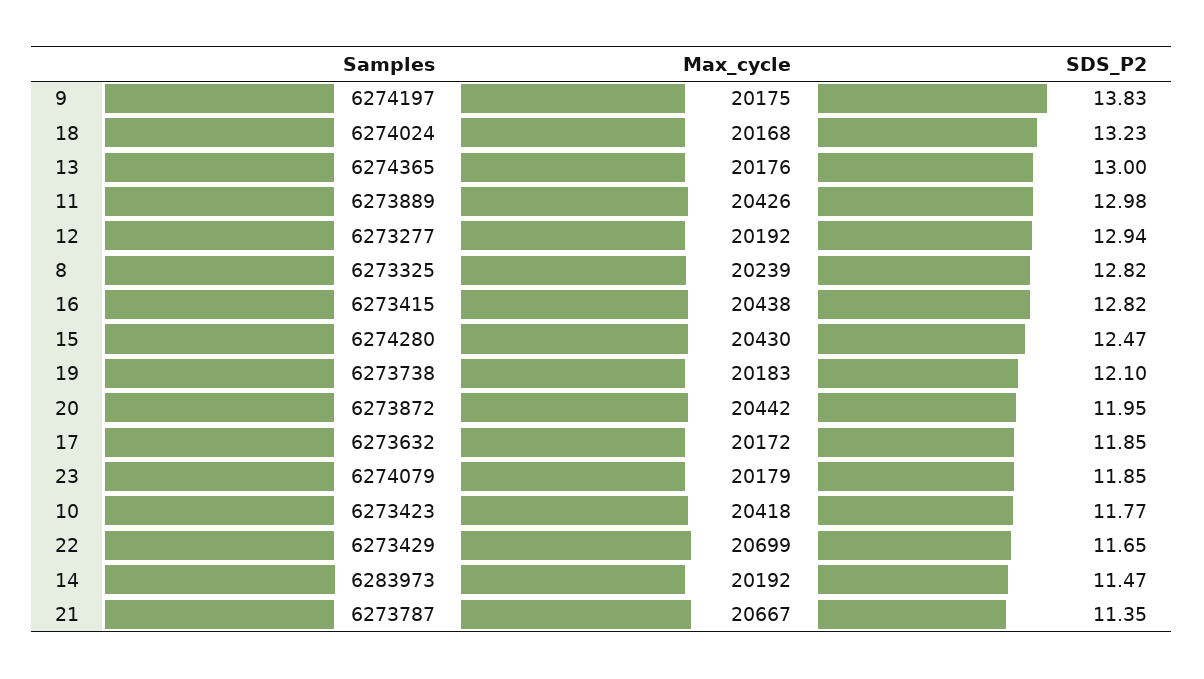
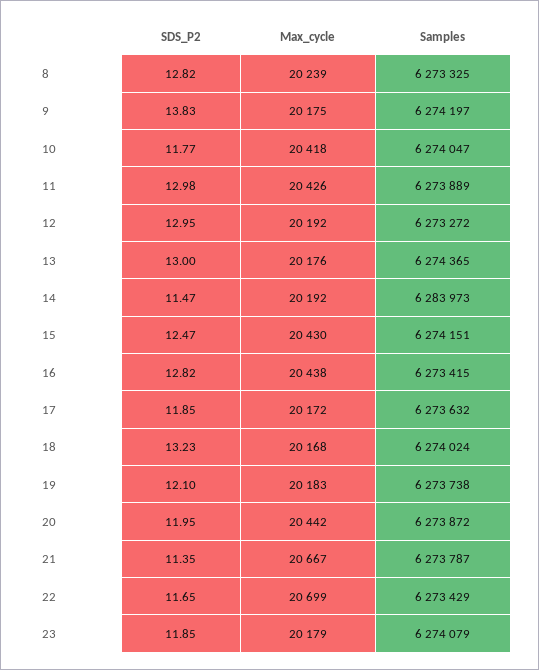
  {
    "Samples": {
      "9": 6274197,
      "18": 6274024,
      "13": 6274365,
      "11": 6273889,
-     "12": 6273277,
+     "12": 6273272,
      "8": 6273325,
      "16": 6273415,
-     "15": 6274280,
+     "15": 6274151,
      "19": 6273738,
      "20": 6273872,
      "17": 6273632,
      "23": 6274079,
-     "10": 6273423,
+     "10": 6274047,
      "22": 6273429,
      "14": 6283973,
      "21": 6273787
    },
    "Max_cycle": {
      "9": 20175,
      "18": 20168,
      "13": 20176,
      "11": 20426,
      "12": 20192,
      "8": 20239,
      "16": 20438,
      "15": 20430,
      "19": 20183,
      "20": 20442,
      "17": 20172,
      "23": 20179,
      "10": 20418,
      "22": 20699,
      "14": 20192,
      "21": 20667
    },
    "SDS_P2": {
      "9": 13.83,
      "18": 13.23,
      "13": 13,
      "11": 12.98,
-     "12": 12.94,
+     "12": 12.95,
      "8": 12.82,
      "16": 12.82,
      "15": 12.47,
      "19": 12.1,
      "20": 11.95,
      "17": 11.85,
      "23": 11.85,
      "10": 11.77,
      "22": 11.65,
      "14": 11.47,
      "21": 11.35
    }
  }

